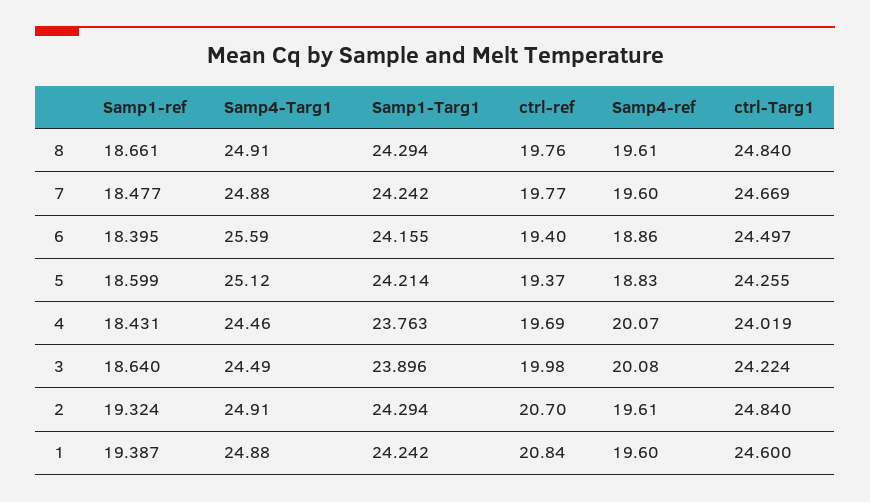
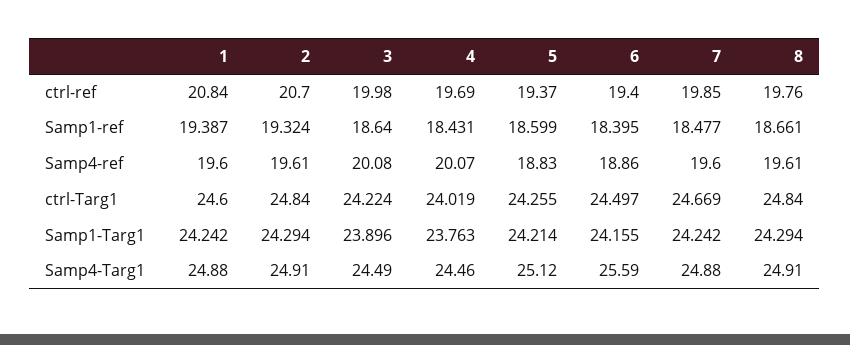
  {
    "Samp1-ref": {
      "8": 18.661,
      "7": 18.477,
      "6": 18.395,
      "5": 18.599,
      "4": 18.431,
      "3": 18.64,
      "2": 19.324,
      "1": 19.387
    },
    "Samp4-Targ1": {
      "8": 24.91,
      "7": 24.88,
      "6": 25.59,
      "5": 25.12,
      "4": 24.46,
      "3": 24.49,
      "2": 24.91,
      "1": 24.88
    },
    "Samp1-Targ1": {
      "8": 24.294,
      "7": 24.242,
      "6": 24.155,
      "5": 24.214,
      "4": 23.763,
      "3": 23.896,
      "2": 24.294,
      "1": 24.242
    },
    "ctrl-ref": {
      "8": 19.76,
-     "7": 19.77,
+     "7": 19.85,
      "6": 19.4,
      "5": 19.37,
      "4": 19.69,
      "3": 19.98,
      "2": 20.7,
      "1": 20.84
    },
    "Samp4-ref": {
      "8": 19.61,
      "7": 19.6,
      "6": 18.86,
      "5": 18.83,
      "4": 20.07,
      "3": 20.08,
      "2": 19.61,
      "1": 19.6
    },
    "ctrl-Targ1": {
      "8": 24.84,
      "7": 24.669,
      "6": 24.497,
      "5": 24.255,
      "4": 24.019,
      "3": 24.224,
      "2": 24.84,
      "1": 24.6
    }
  }

